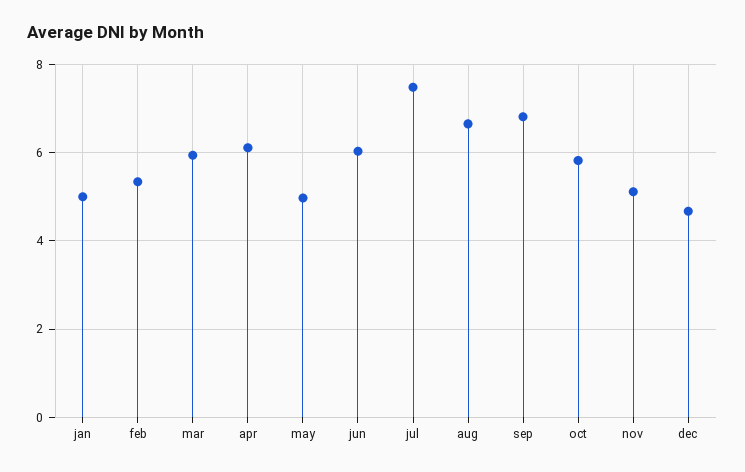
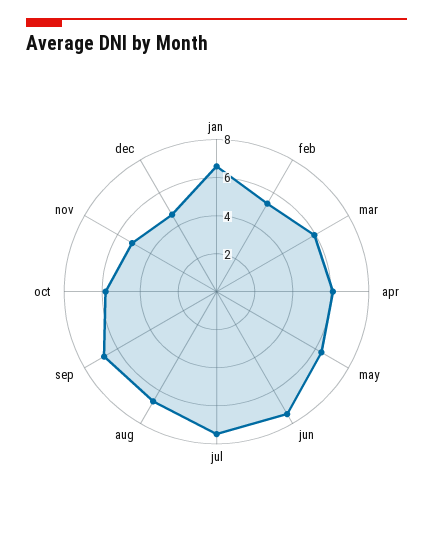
  {
-   "jan": 5,
+   "jan": 6.5,
    "feb": 5.4,
    "mar": 6,
    "apr": 6.2,
-   "may": 5,
+   "may": 6.5,
-   "jun": 6,
+   "jun": 7.5,
    "jul": 7.4,
    "aug": 6.6,
    "sep": 6.8,
    "oct": 5.8,
    "nov": 5.2,
    "dec": 4.6
  }

